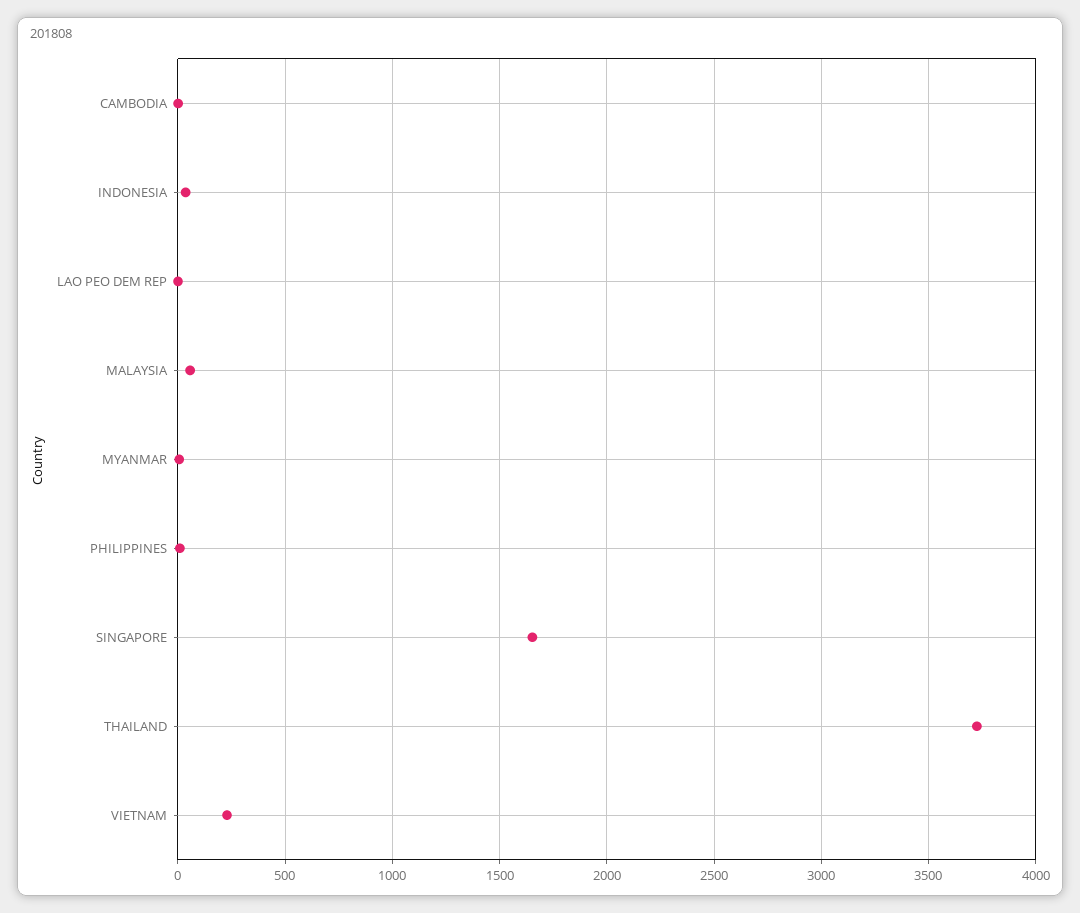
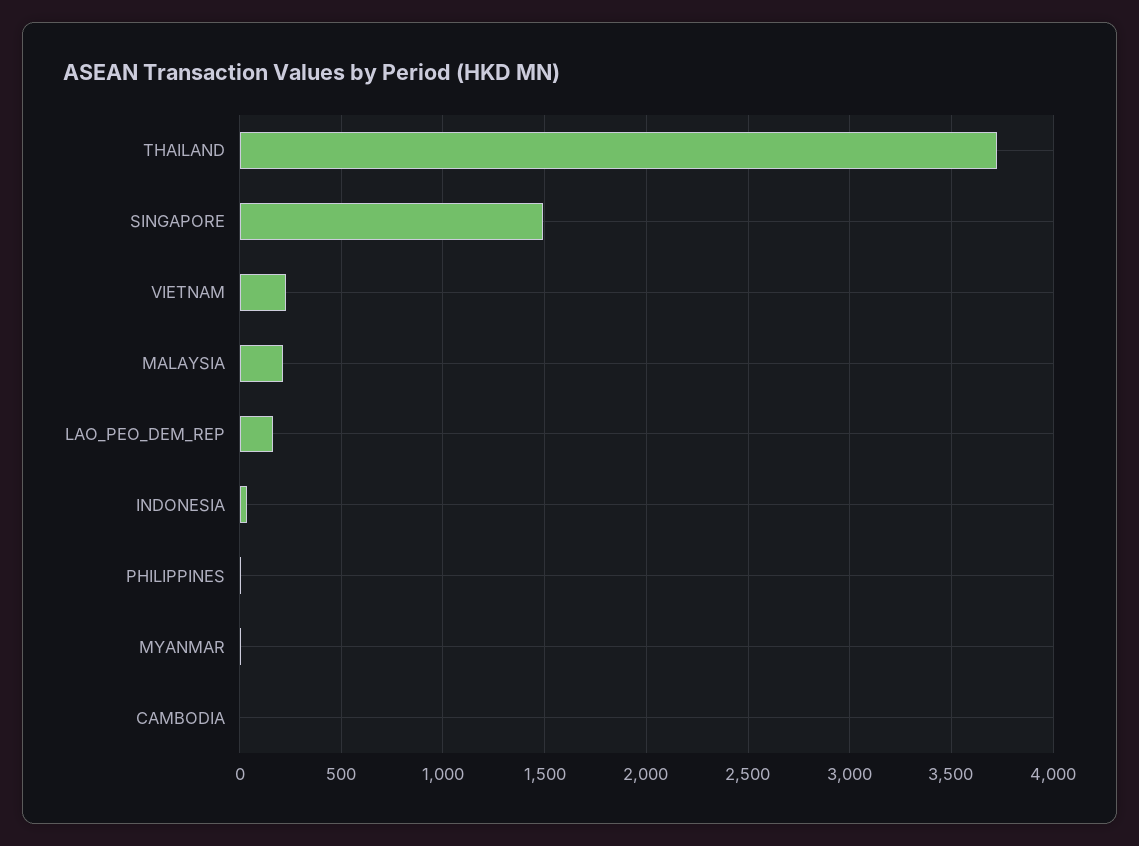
  {
    "CAMBODIA": 0,
    "INDONESIA": 50,
-   "LAO PEO DEM REP": 0,
+   "LAO PEO DEM REP": 150,
-   "MALAYSIA": 50,
+   "MALAYSIA": 200,
    "MYANMAR": 0,
    "PHILIPPINES": 0,
-   "SINGAPORE": 1650,
+   "SINGAPORE": 1500,
    "THAILAND": 3750,
    "VIETNAM": 250
  }

